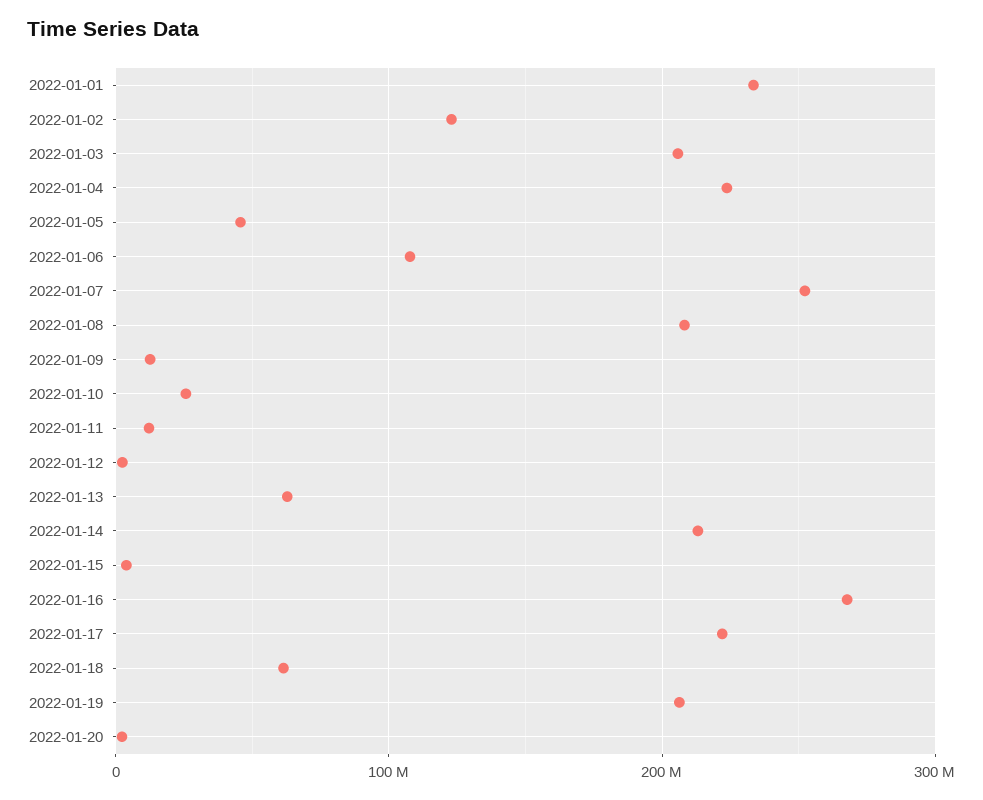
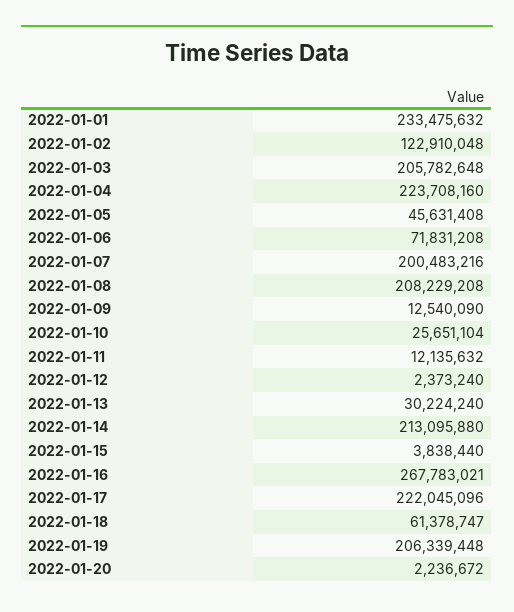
  {
    "2022-01-01": 233475632,
    "2022-01-02": 122910048,
    "2022-01-03": 205782648,
    "2022-01-04": 223708160,
    "2022-01-05": 45631408,
-   "2022-01-06": 110000000,
+   "2022-01-06": 71831208,
-   "2022-01-07": 250000000,
+   "2022-01-07": 200483216,
    "2022-01-08": 208229208,
    "2022-01-09": 12540090,
    "2022-01-10": 25651104,
    "2022-01-11": 12135632,
    "2022-01-12": 2373240,
-   "2022-01-13": 60000000,
+   "2022-01-13": 30224240,
    "2022-01-14": 213095880,
    "2022-01-15": 3838440,
    "2022-01-16": 267783021,
    "2022-01-17": 222045096,
    "2022-01-18": 61378747,
    "2022-01-19": 206339448,
    "2022-01-20": 2236672
  }

